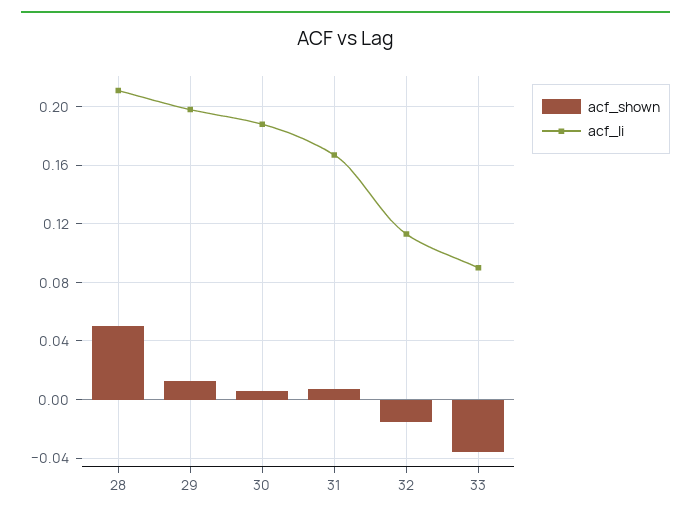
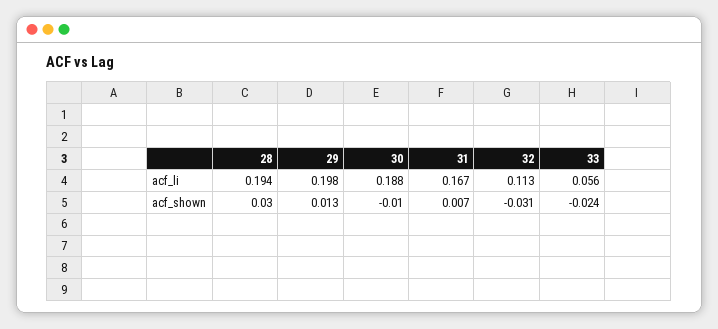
  {
    "acf_shown": {
-     "28": 0.05,
+     "28": 0.03,
      "29": 0.013,
-     "30": 0.005,
+     "30": -0.01,
      "31": 0.007,
-     "32": -0.015,
+     "32": -0.031,
-     "33": -0.035
+     "33": -0.024
    },
    "acf_li": {
-     "28": 0.21,
+     "28": 0.194,
      "29": 0.198,
      "30": 0.188,
      "31": 0.167,
      "32": 0.113,
-     "33": 0.09
+     "33": 0.056
    }
  }

